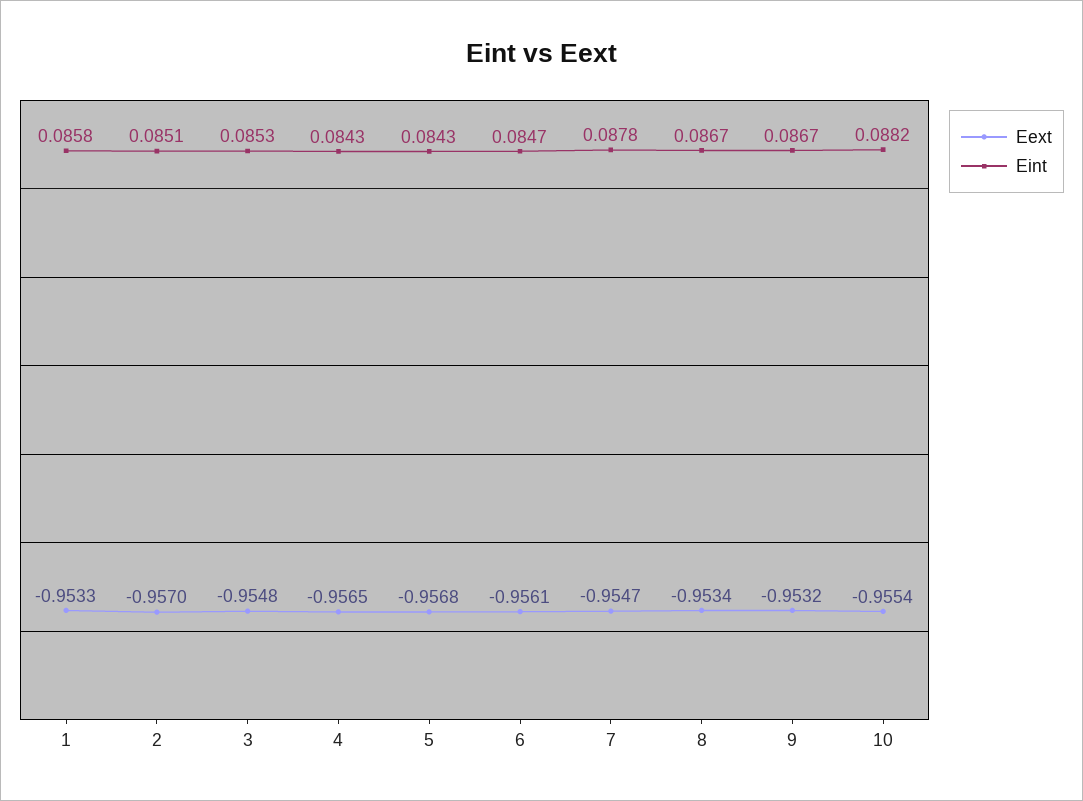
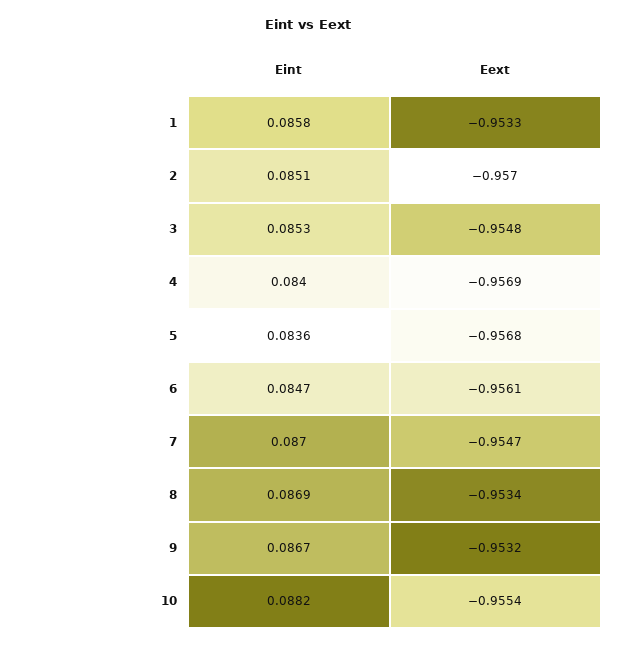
  {
    "Eext": {
      "1": -0.9533,
      "2": -0.957,
      "3": -0.9548,
-     "4": -0.9565,
+     "4": -0.9569,
      "5": -0.9568,
      "6": -0.9561,
      "7": -0.9547,
      "8": -0.9534,
      "9": -0.9532,
      "10": -0.9554
    },
    "Eint": {
      "1": 0.0858,
      "2": 0.0851,
      "3": 0.0853,
-     "4": 0.0843,
+     "4": 0.084,
-     "5": 0.0843,
+     "5": 0.0836,
      "6": 0.0847,
-     "7": 0.0878,
+     "7": 0.087,
-     "8": 0.0867,
+     "8": 0.0869,
      "9": 0.0867,
      "10": 0.0882
    }
  }

